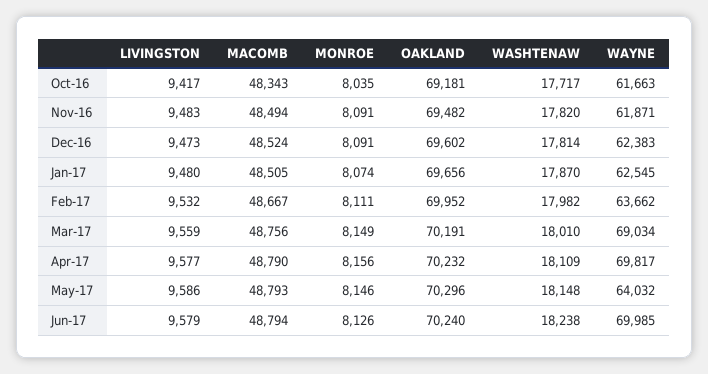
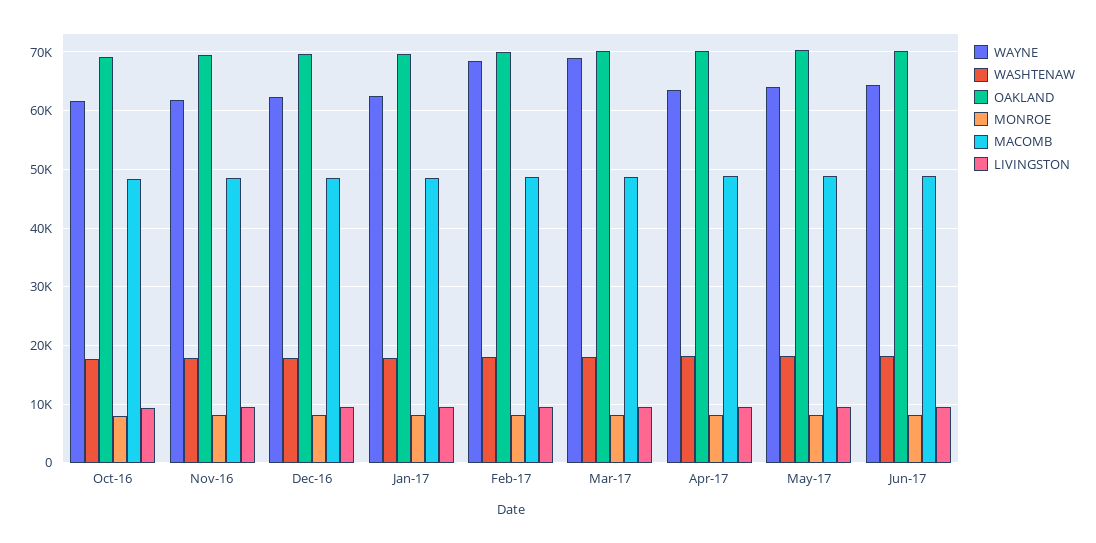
  {
    "LIVINGSTON": {
      "Oct-16": 9417,
      "Nov-16": 9483,
      "Dec-16": 9473,
      "Jan-17": 9480,
      "Feb-17": 9532,
      "Mar-17": 9559,
      "Apr-17": 9577,
      "May-17": 9586,
      "Jun-17": 9579
    },
    "MACOMB": {
      "Oct-16": 48343,
      "Nov-16": 48494,
      "Dec-16": 48524,
      "Jan-17": 48505,
      "Feb-17": 48667,
      "Mar-17": 48756,
      "Apr-17": 48790,
      "May-17": 48793,
      "Jun-17": 48794
    },
    "MONROE": {
      "Oct-16": 8035,
      "Nov-16": 8091,
      "Dec-16": 8091,
      "Jan-17": 8074,
      "Feb-17": 8111,
      "Mar-17": 8149,
      "Apr-17": 8156,
      "May-17": 8146,
      "Jun-17": 8126
    },
    "OAKLAND": {
      "Oct-16": 69181,
      "Nov-16": 69482,
      "Dec-16": 69602,
      "Jan-17": 69656,
      "Feb-17": 69952,
      "Mar-17": 70191,
      "Apr-17": 70232,
      "May-17": 70296,
      "Jun-17": 70240
    },
    "WASHTENAW": {
      "Oct-16": 17717,
      "Nov-16": 17820,
      "Dec-16": 17814,
      "Jan-17": 17870,
      "Feb-17": 17982,
      "Mar-17": 18010,
      "Apr-17": 18109,
      "May-17": 18148,
      "Jun-17": 18238
    },
    "WAYNE": {
      "Oct-16": 61663,
      "Nov-16": 61871,
      "Dec-16": 62383,
      "Jan-17": 62545,
-     "Feb-17": 63662,
+     "Feb-17": 68000,
      "Mar-17": 69034,
-     "Apr-17": 69817,
+     "Apr-17": 64000,
      "May-17": 64032,
-     "Jun-17": 69985
+     "Jun-17": 64000
    }
  }

